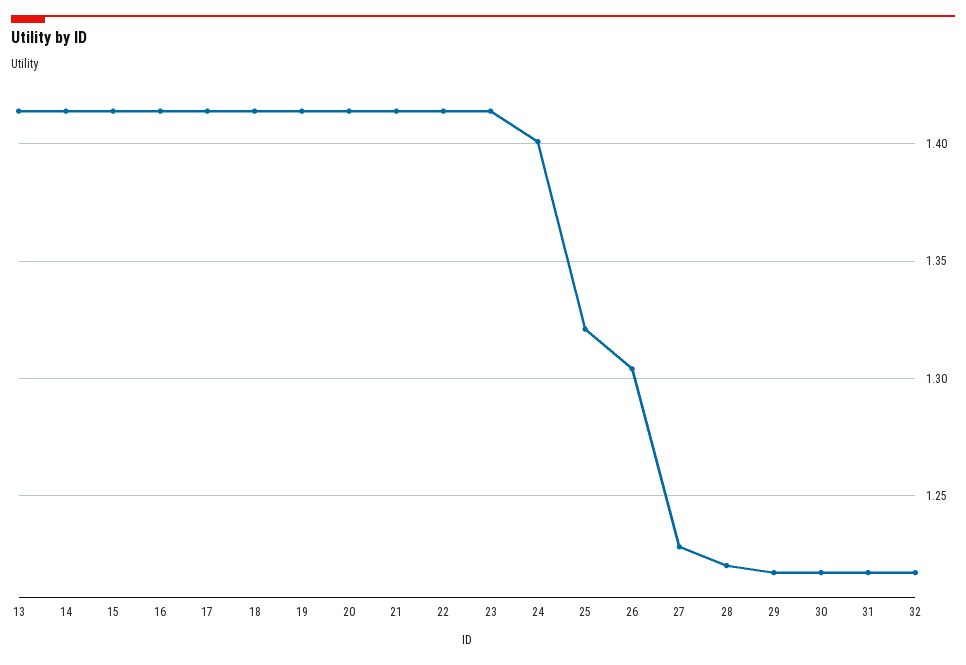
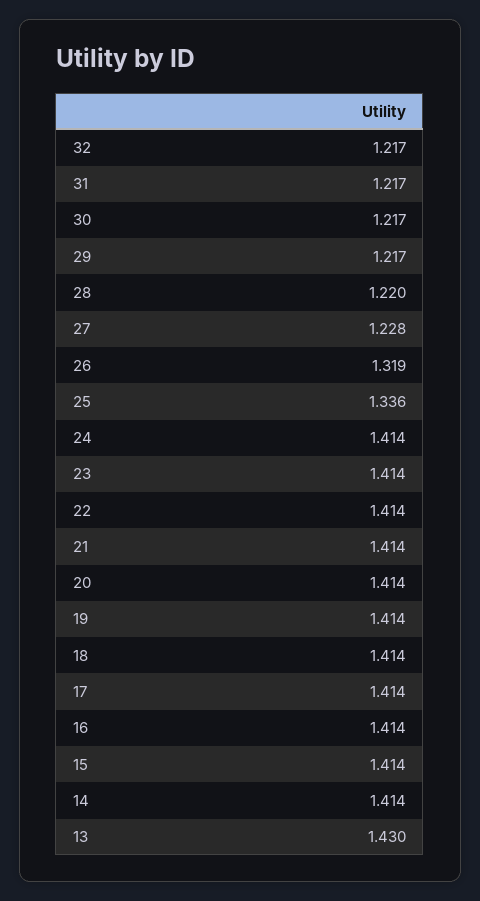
  {
-   "13": 1.415,
+   "13": 1.43,
    "14": 1.414,
    "15": 1.414,
    "16": 1.414,
    "17": 1.414,
    "18": 1.414,
    "19": 1.414,
    "20": 1.414,
    "21": 1.414,
    "22": 1.414,
    "23": 1.414,
-   "24": 1.4,
+   "24": 1.414,
-   "25": 1.32,
+   "25": 1.336,
-   "26": 1.305,
+   "26": 1.319,
    "27": 1.228,
    "28": 1.22,
    "29": 1.217,
    "30": 1.217,
    "31": 1.217,
    "32": 1.217
  }

